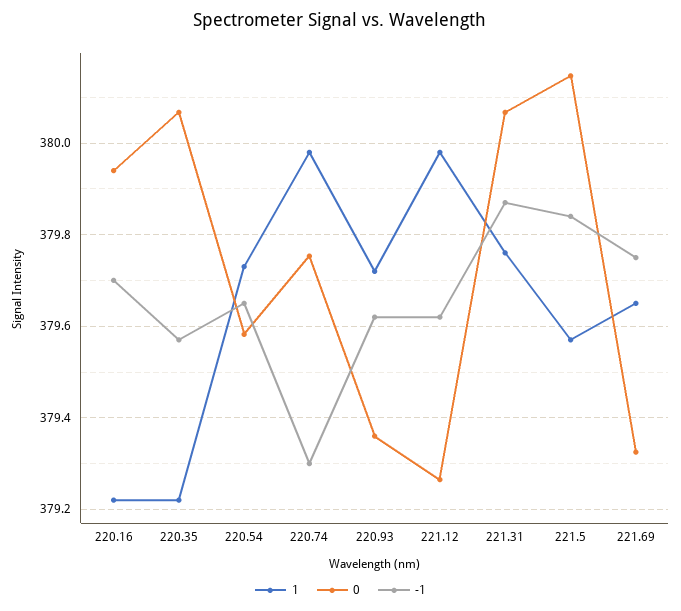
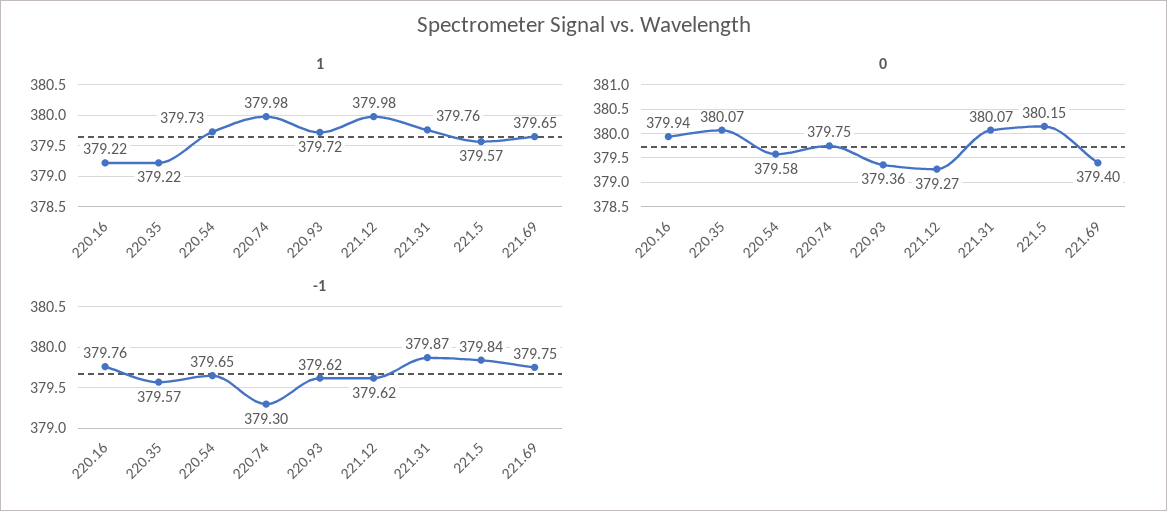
  {
    "1": {
      "220.16": 379.22,
      "220.35": 379.22,
      "220.54": 379.73,
      "220.74": 379.98,
      "220.93": 379.72,
      "221.12": 379.98,
      "221.31": 379.76,
      "221.5": 379.57,
      "221.69": 379.65
    },
    "0": {
      "220.16": 379.94,
      "220.35": 380.07,
      "220.54": 379.58,
      "220.74": 379.75,
      "220.93": 379.36,
      "221.12": 379.27,
      "221.31": 380.07,
      "221.5": 380.15,
-     "221.69": 379.32
+     "221.69": 379.4
    },
    "-1": {
-     "220.16": 379.7,
+     "220.16": 379.76,
      "220.35": 379.57,
      "220.54": 379.65,
      "220.74": 379.3,
      "220.93": 379.62,
      "221.12": 379.62,
      "221.31": 379.87,
      "221.5": 379.84,
      "221.69": 379.75
    }
  }

